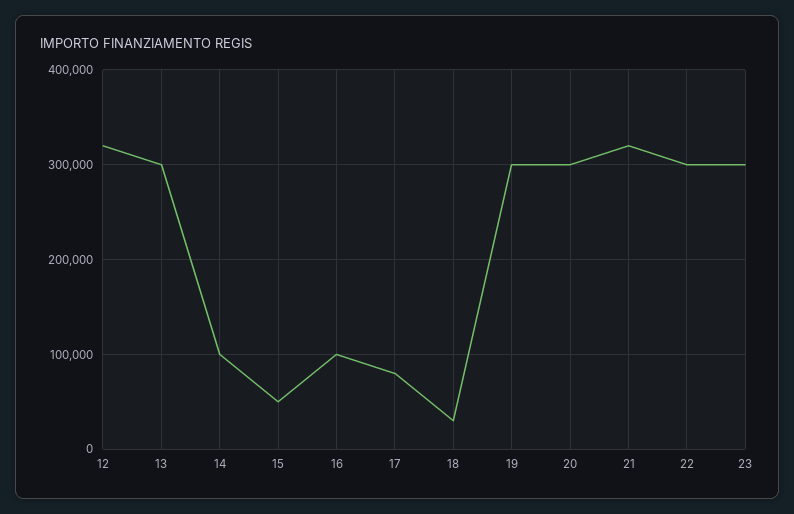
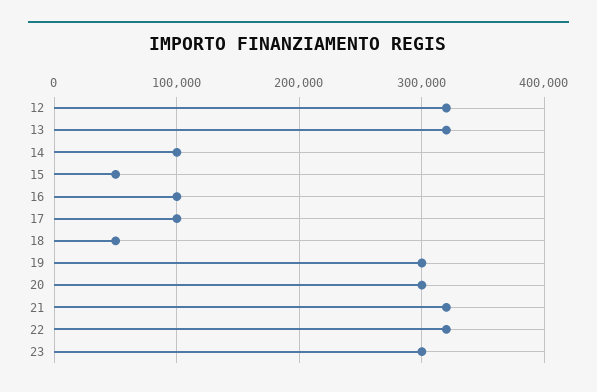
  {
    "12": 320000,
-   "13": 300000,
+   "13": 320000,
    "14": 100000,
    "15": 50000,
    "16": 100000,
-   "17": 80000,
+   "17": 100000,
-   "18": 30000,
+   "18": 50000,
    "19": 300000,
    "20": 300000,
    "21": 320000,
-   "22": 300000,
+   "22": 320000,
    "23": 300000
  }

